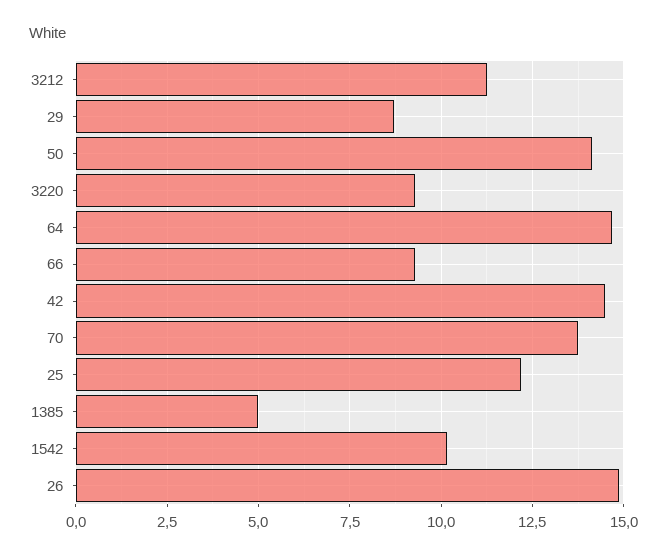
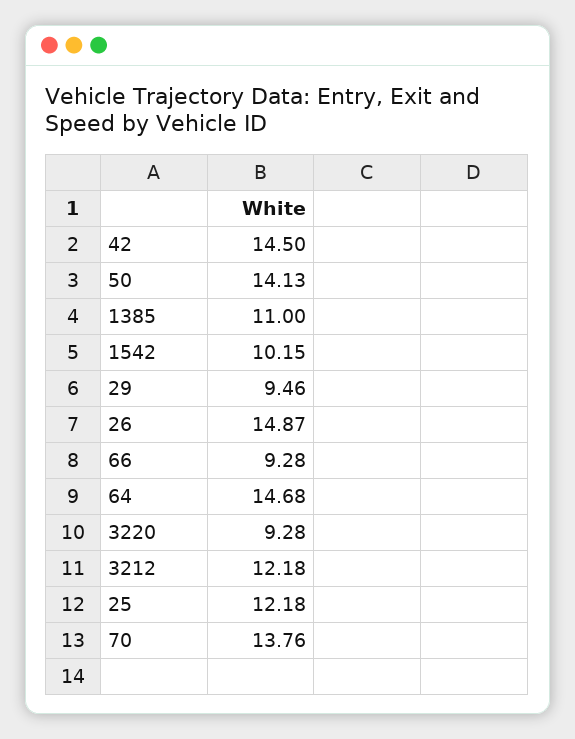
  {
-   "3212": 11.25,
+   "3212": 12.18,
-   "29": 8.75,
+   "29": 9.46,
    "50": 14.13,
    "3220": 9.28,
    "64": 14.68,
    "66": 9.28,
    "42": 14.5,
    "70": 13.76,
    "25": 12.18,
-   "1385": 5,
+   "1385": 11,
    "1542": 10.15,
    "26": 14.87
  }

